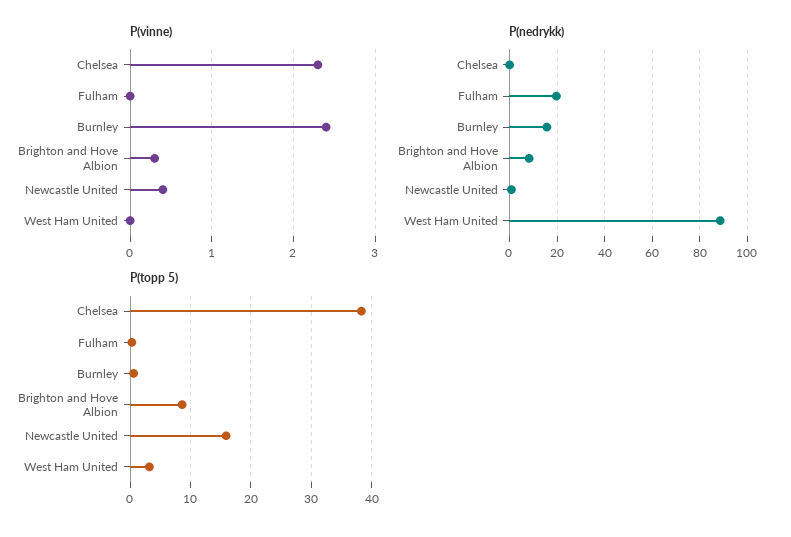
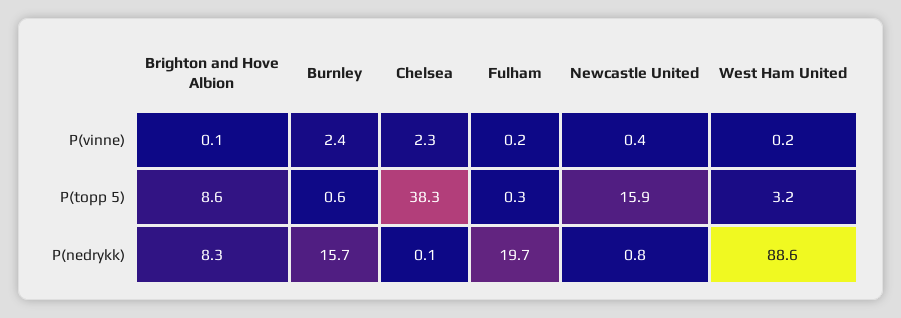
  {
    "P(vinne)": {
      "Chelsea": 2.3,
-     "Fulham": 0,
+     "Fulham": 0.2,
      "Burnley": 2.4,
-     "Brighton and Hove Albion": 0.3,
+     "Brighton and Hove Albion": 0.1,
      "Newcastle United": 0.4,
-     "West Ham United": 0
+     "West Ham United": 0.2
    },
    "P(nedrykk)": {
      "Chelsea": 0.1,
      "Fulham": 19.7,
      "Burnley": 15.7,
      "Brighton and Hove Albion": 8.3,
      "Newcastle United": 0.8,
      "West Ham United": 88.6
    },
    "P(topp 5)": {
      "Chelsea": 38.3,
      "Fulham": 0.3,
      "Burnley": 0.6,
      "Brighton and Hove Albion": 8.6,
      "Newcastle United": 15.9,
      "West Ham United": 3.2
    }
  }

